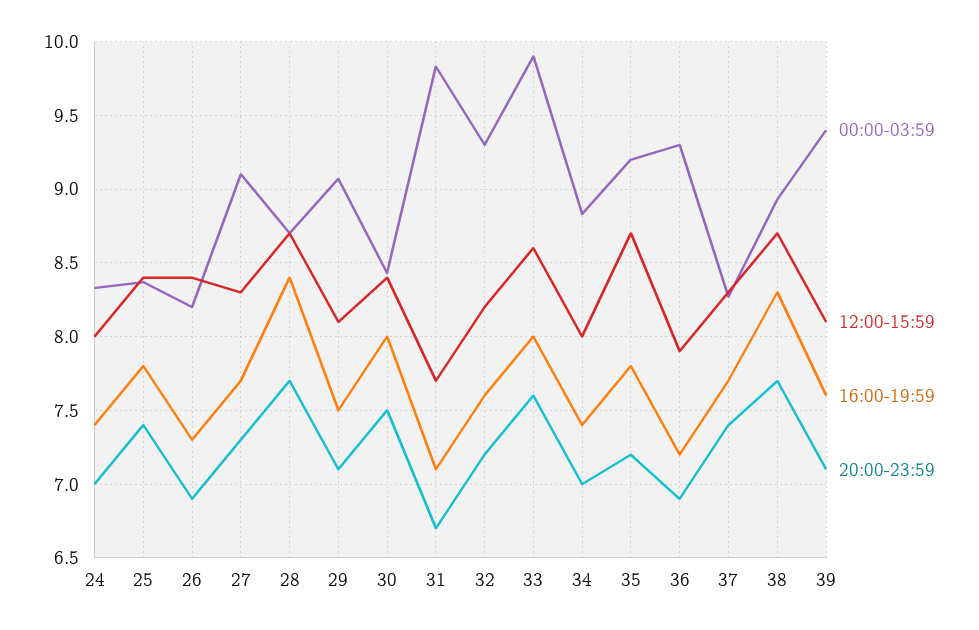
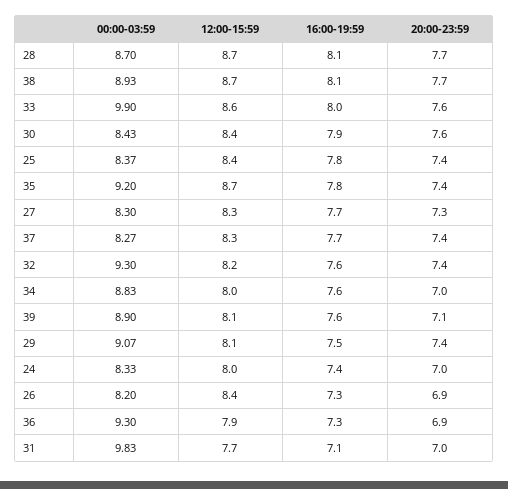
  {
    "00:00-03:59": {
      "24": 8.33,
      "25": 8.37,
      "26": 8.2,
-     "27": 9.1,
+     "27": 8.3,
      "28": 8.7,
      "29": 9.07,
      "30": 8.43,
      "31": 9.83,
      "32": 9.3,
      "33": 9.9,
      "34": 8.83,
      "35": 9.2,
      "36": 9.3,
      "37": 8.27,
      "38": 8.93,
-     "39": 9.4
+     "39": 8.9
    },
    "12:00-15:59": {
      "24": 8,
      "25": 8.4,
      "26": 8.4,
      "27": 8.3,
      "28": 8.7,
      "29": 8.1,
      "30": 8.4,
      "31": 7.7,
      "32": 8.2,
      "33": 8.6,
      "34": 8,
      "35": 8.7,
      "36": 7.9,
      "37": 8.3,
      "38": 8.7,
      "39": 8.1
    },
    "16:00-19:59": {
      "24": 7.4,
      "25": 7.8,
      "26": 7.3,
      "27": 7.7,
-     "28": 8.4,
+     "28": 8.1,
      "29": 7.5,
-     "30": 8,
+     "30": 7.9,
      "31": 7.1,
      "32": 7.6,
      "33": 8,
-     "34": 7.4,
+     "34": 7.6,
      "35": 7.8,
-     "36": 7.2,
+     "36": 7.3,
      "37": 7.7,
-     "38": 8.3,
+     "38": 8.1,
      "39": 7.6
    },
    "20:00-23:59": {
      "24": 7,
      "25": 7.4,
      "26": 6.9,
      "27": 7.3,
      "28": 7.7,
-     "29": 7.1,
+     "29": 7.4,
-     "30": 7.5,
+     "30": 7.6,
-     "31": 6.7,
+     "31": 7,
-     "32": 7.2,
+     "32": 7.4,
      "33": 7.6,
      "34": 7,
-     "35": 7.2,
+     "35": 7.4,
      "36": 6.9,
      "37": 7.4,
      "38": 7.7,
      "39": 7.1
    }
  }

